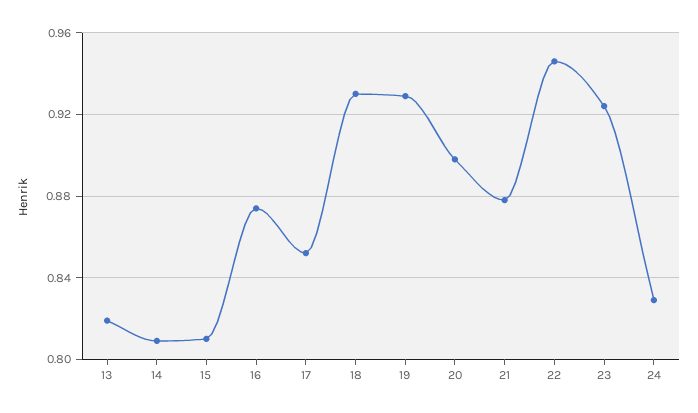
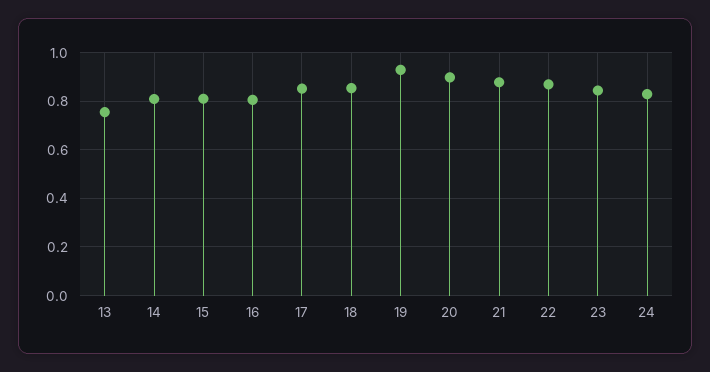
  {
-   "13": 0.82,
+   "13": 0.75,
    "14": 0.81,
    "15": 0.81,
-   "16": 0.875,
+   "16": 0.8,
    "17": 0.85,
-   "18": 0.93,
+   "18": 0.85,
    "19": 0.93,
    "20": 0.9,
    "21": 0.88,
-   "22": 0.945,
+   "22": 0.875,
-   "23": 0.925,
+   "23": 0.85,
    "24": 0.83
  }

